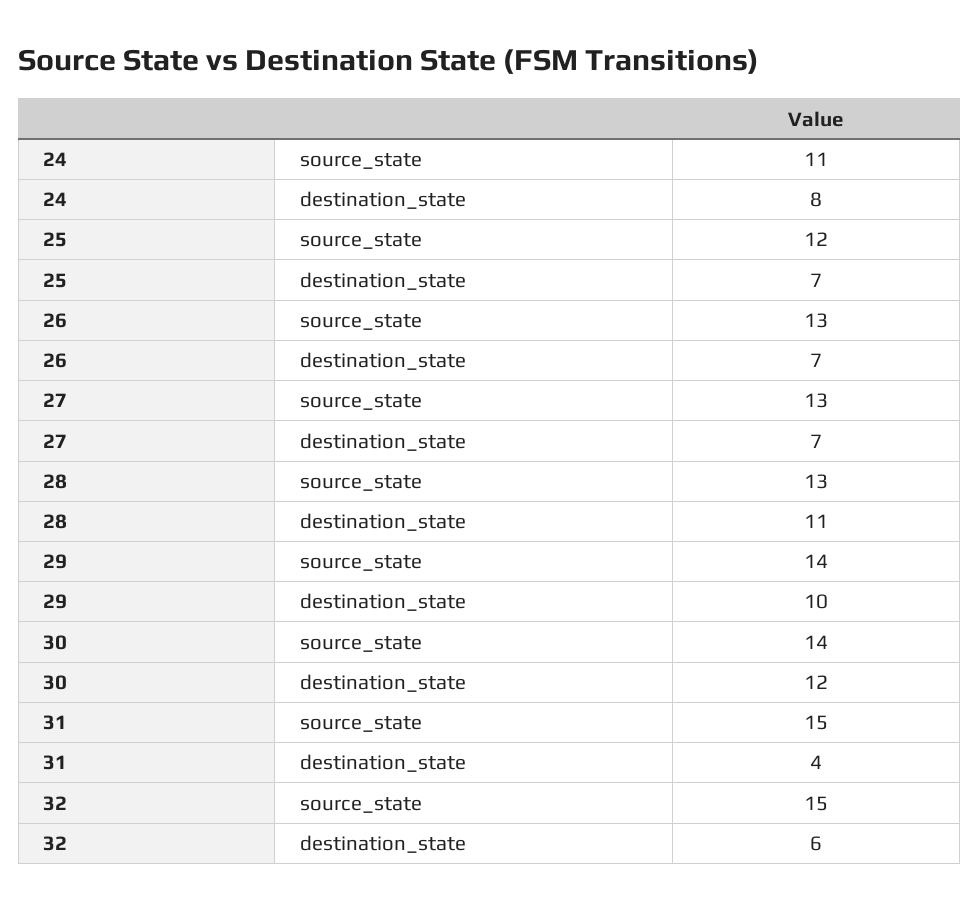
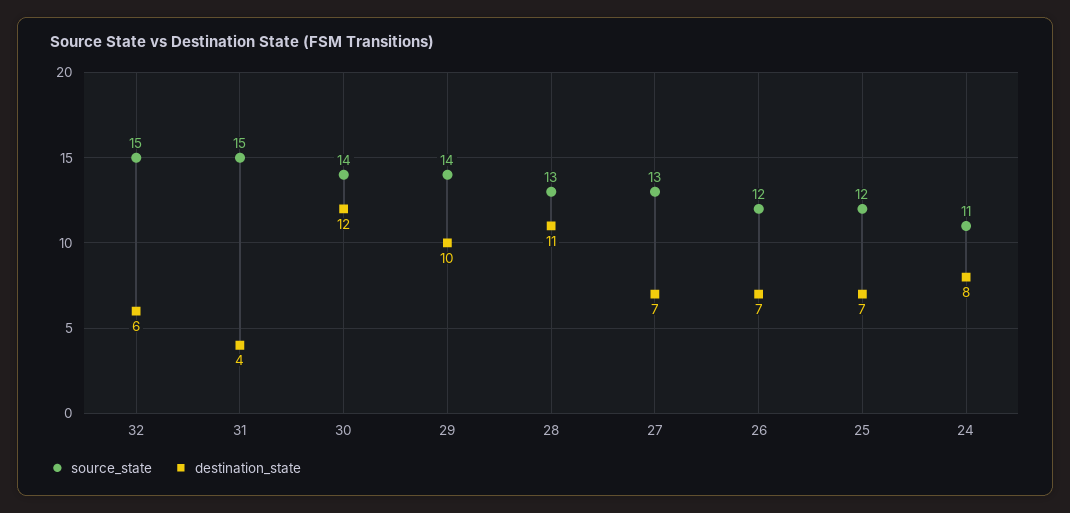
  {
    "source_state": {
      "24": 11,
      "25": 12,
-     "26": 13,
+     "26": 12,
      "27": 13,
      "28": 13,
      "29": 14,
      "30": 14,
      "31": 15,
      "32": 15
    },
    "destination_state": {
      "24": 8,
      "25": 7,
      "26": 7,
      "27": 7,
      "28": 11,
      "29": 10,
      "30": 12,
      "31": 4,
      "32": 6
    }
  }

